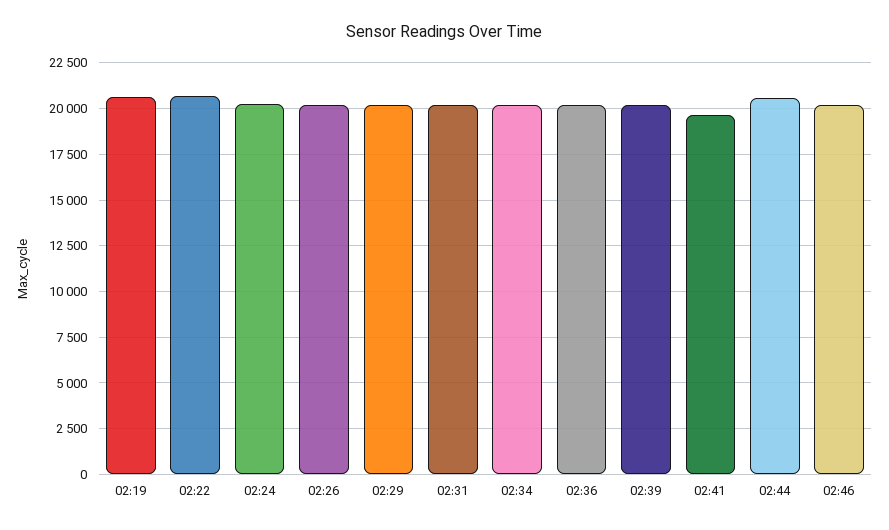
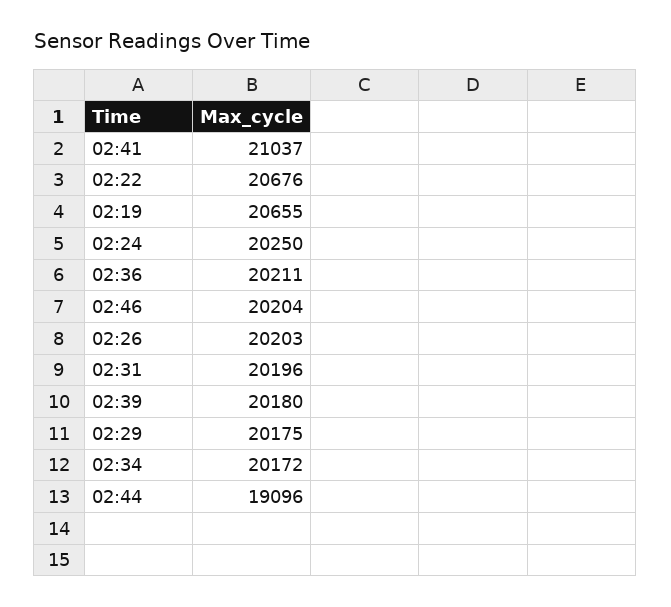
  {
    "02:19": 20655,
    "02:22": 20676,
    "02:24": 20250,
    "02:26": 20203,
    "02:29": 20175,
    "02:31": 20196,
    "02:34": 20172,
    "02:36": 20211,
    "02:39": 20180,
-   "02:41": 19500,
+   "02:41": 21037,
-   "02:44": 20500,
+   "02:44": 19096,
    "02:46": 20204
  }

